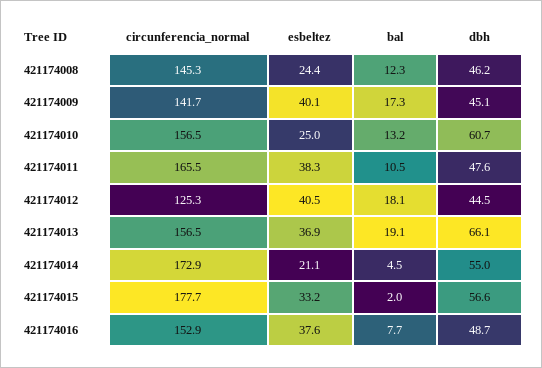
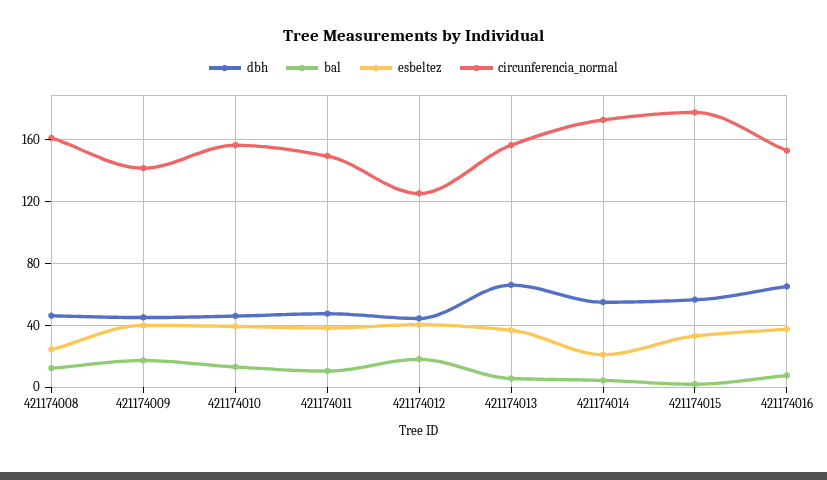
  {
    "circunferencia_normal": {
-     "421174008": 145.3,
+     "421174008": 160,
      "421174009": 141.7,
      "421174010": 156.5,
-     "421174011": 165.5,
+     "421174011": 150,
      "421174012": 125.3,
      "421174013": 156.5,
      "421174014": 172.9,
      "421174015": 177.7,
      "421174016": 152.9
    },
    "esbeltez": {
      "421174008": 24.4,
      "421174009": 40.1,
-     "421174010": 25,
+     "421174010": 40,
      "421174011": 38.3,
      "421174012": 40.5,
      "421174013": 36.9,
      "421174014": 21.1,
      "421174015": 33.2,
      "421174016": 37.6
    },
    "bal": {
      "421174008": 12.3,
      "421174009": 17.3,
      "421174010": 13.2,
      "421174011": 10.5,
      "421174012": 18.1,
-     "421174013": 19.1,
+     "421174013": 5,
      "421174014": 4.5,
      "421174015": 2,
      "421174016": 7.7
    },
    "dbh": {
      "421174008": 46.2,
      "421174009": 45.1,
-     "421174010": 60.7,
+     "421174010": 45,
      "421174011": 47.6,
      "421174012": 44.5,
      "421174013": 66.1,
      "421174014": 55,
      "421174015": 56.6,
-     "421174016": 48.7
+     "421174016": 65
    }
  }

